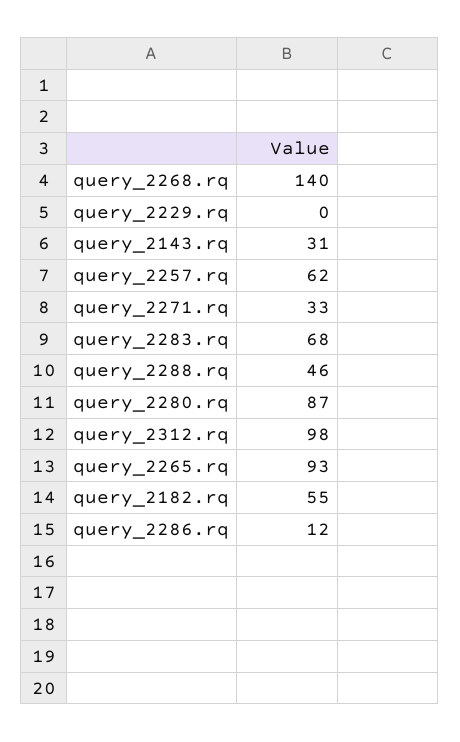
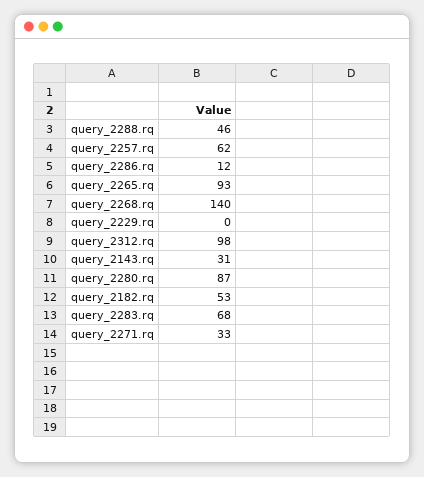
  {
    "query_2268.rq": 140,
    "query_2229.rq": 0,
    "query_2143.rq": 31,
    "query_2257.rq": 62,
    "query_2271.rq": 33,
    "query_2283.rq": 68,
    "query_2288.rq": 46,
    "query_2280.rq": 87,
    "query_2312.rq": 98,
    "query_2265.rq": 93,
-   "query_2182.rq": 55,
+   "query_2182.rq": 53,
    "query_2286.rq": 12
  }

